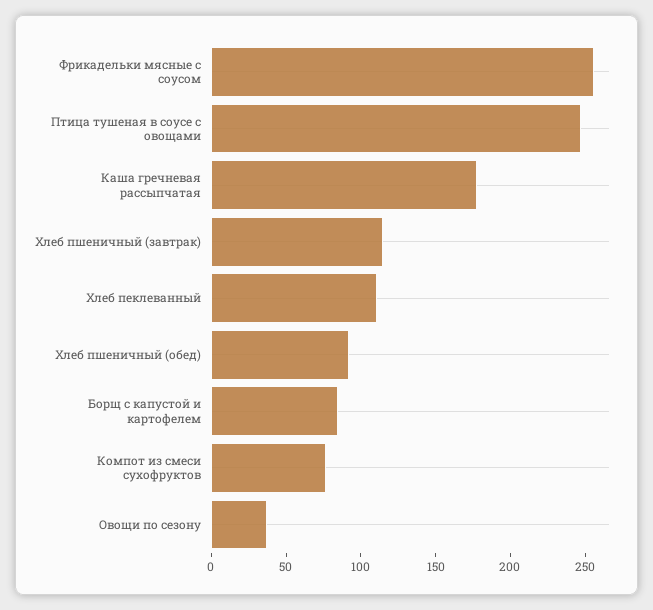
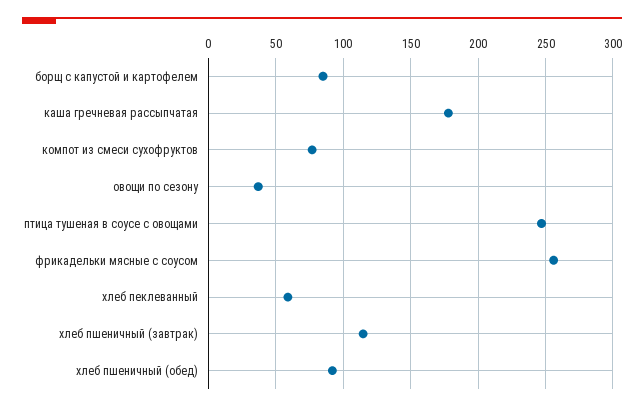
  {
    "Фрикадельки мясные с соусом": 255,
    "Птица тушеная в соусе с овощами": 245,
    "Каша гречневая рассыпчатая": 180,
    "Хлеб пшеничный (завтрак)": 115,
-   "Хлеб пеклеванный": 110,
+   "Хлеб пеклеванный": 60,
    "Хлеб пшеничный (обед)": 90,
    "Борщ с капустой и картофелем": 85,
    "Компот из смеси сухофруктов": 75,
    "Овощи по сезону": 35
  }

